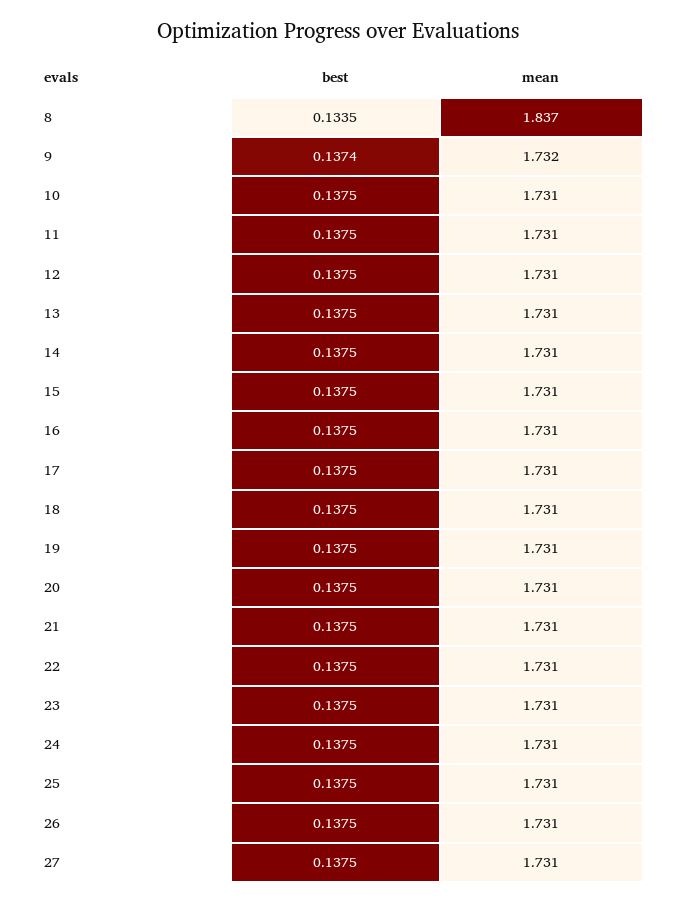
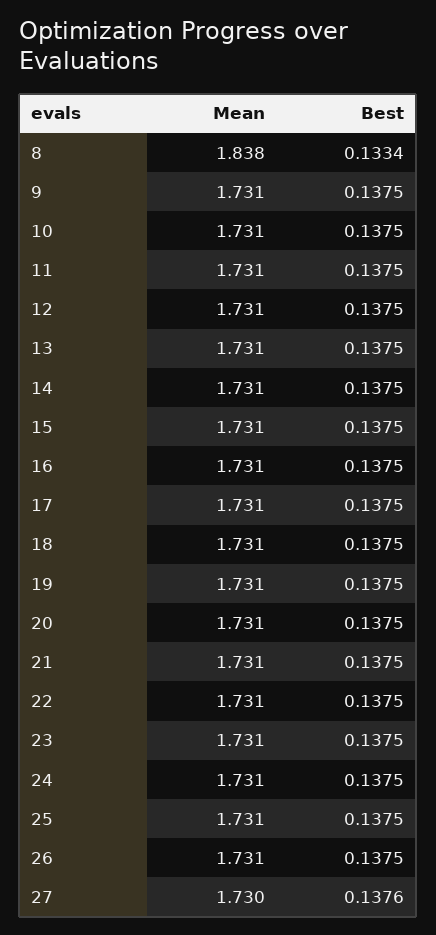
  {
    "best": {
-     "8": 0.1335,
+     "8": 0.1334,
-     "9": 0.1374,
+     "9": 0.1375,
      "10": 0.1375,
      "11": 0.1375,
      "12": 0.1375,
      "13": 0.1375,
      "14": 0.1375,
      "15": 0.1375,
      "16": 0.1375,
      "17": 0.1375,
      "18": 0.1375,
      "19": 0.1375,
      "20": 0.1375,
      "21": 0.1375,
      "22": 0.1375,
      "23": 0.1375,
      "24": 0.1375,
      "25": 0.1375,
      "26": 0.1375,
-     "27": 0.1375
+     "27": 0.1376
    },
    "mean": {
-     "8": 1.837,
+     "8": 1.838,
-     "9": 1.732,
+     "9": 1.731,
      "10": 1.731,
      "11": 1.731,
      "12": 1.731,
      "13": 1.731,
      "14": 1.731,
      "15": 1.731,
      "16": 1.731,
      "17": 1.731,
      "18": 1.731,
      "19": 1.731,
      "20": 1.731,
      "21": 1.731,
      "22": 1.731,
      "23": 1.731,
      "24": 1.731,
      "25": 1.731,
      "26": 1.731,
-     "27": 1.731
+     "27": 1.73
    }
  }

